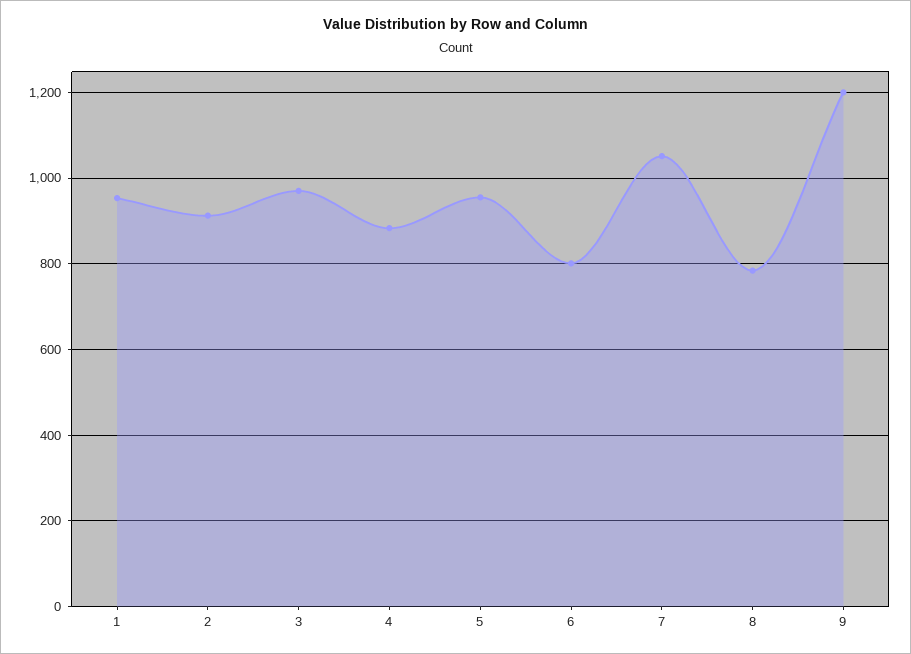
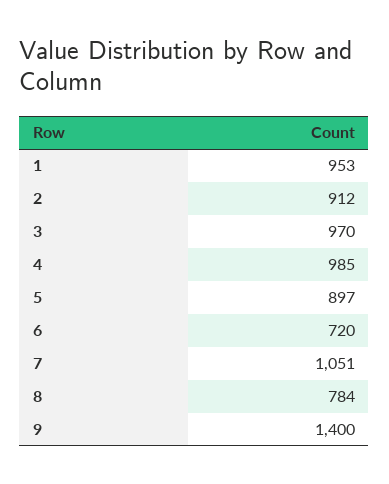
  {
    "1": 953,
    "2": 912,
    "3": 970,
-   "4": 880,
+   "4": 985,
-   "5": 960,
+   "5": 897,
-   "6": 800,
+   "6": 720,
    "7": 1051,
    "8": 784,
-   "9": 1200
+   "9": 1400
  }

